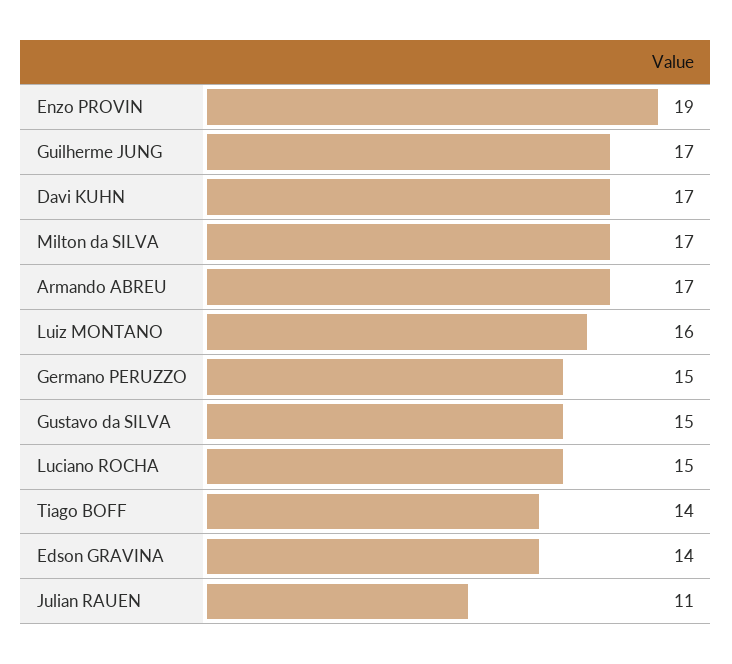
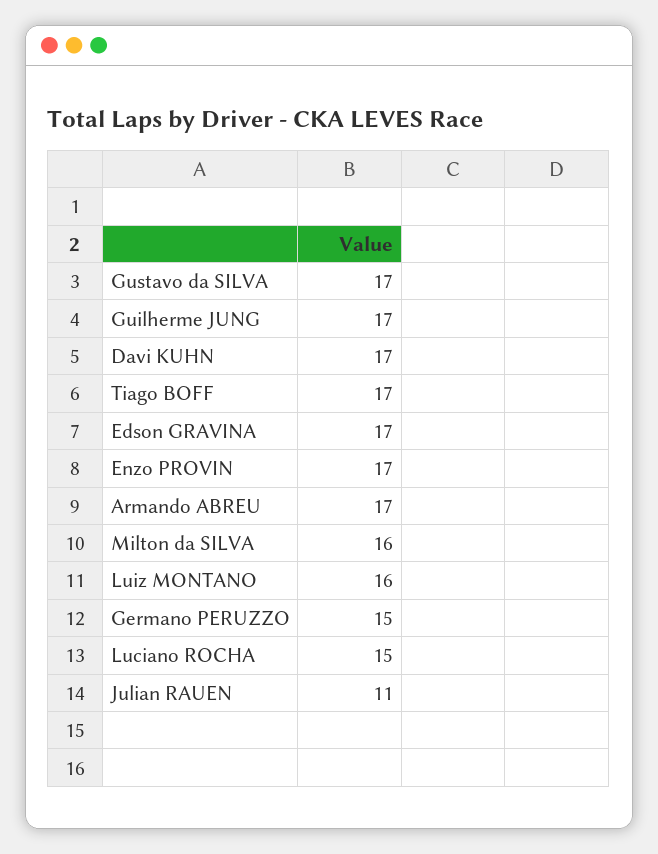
  {
-   "Enzo PROVIN": 19,
+   "Enzo PROVIN": 17,
    "Guilherme JUNG": 17,
    "Davi KUHN": 17,
-   "Milton da SILVA": 17,
+   "Milton da SILVA": 16,
    "Armando ABREU": 17,
    "Luiz MONTANO": 16,
    "Germano PERUZZO": 15,
-   "Gustavo da SILVA": 15,
+   "Gustavo da SILVA": 17,
    "Luciano ROCHA": 15,
-   "Tiago BOFF": 14,
+   "Tiago BOFF": 17,
-   "Edson GRAVINA": 14,
+   "Edson GRAVINA": 17,
    "Julian RAUEN": 11
  }

